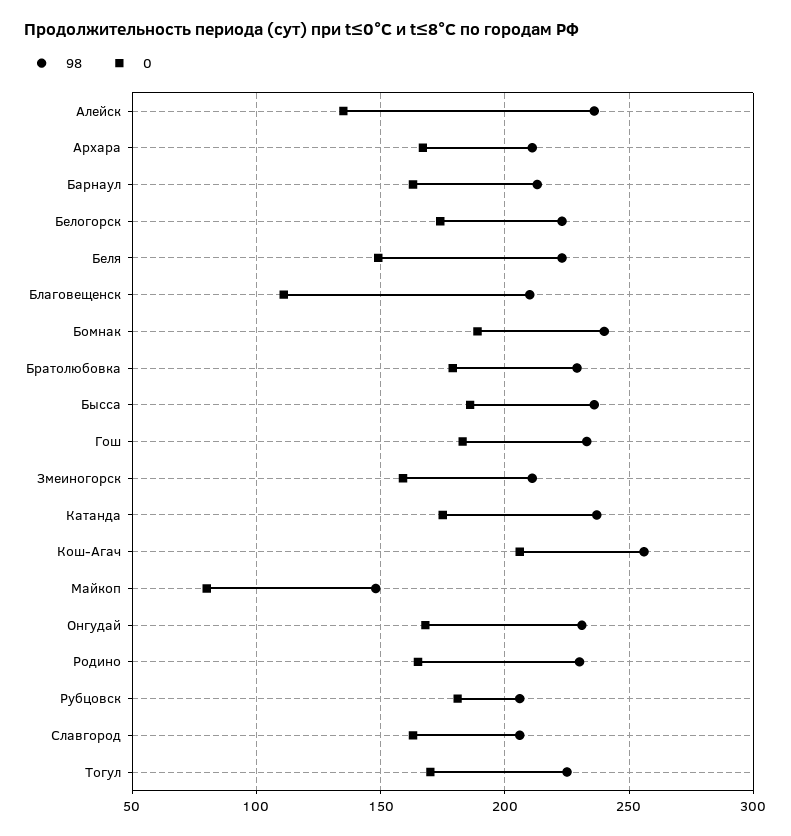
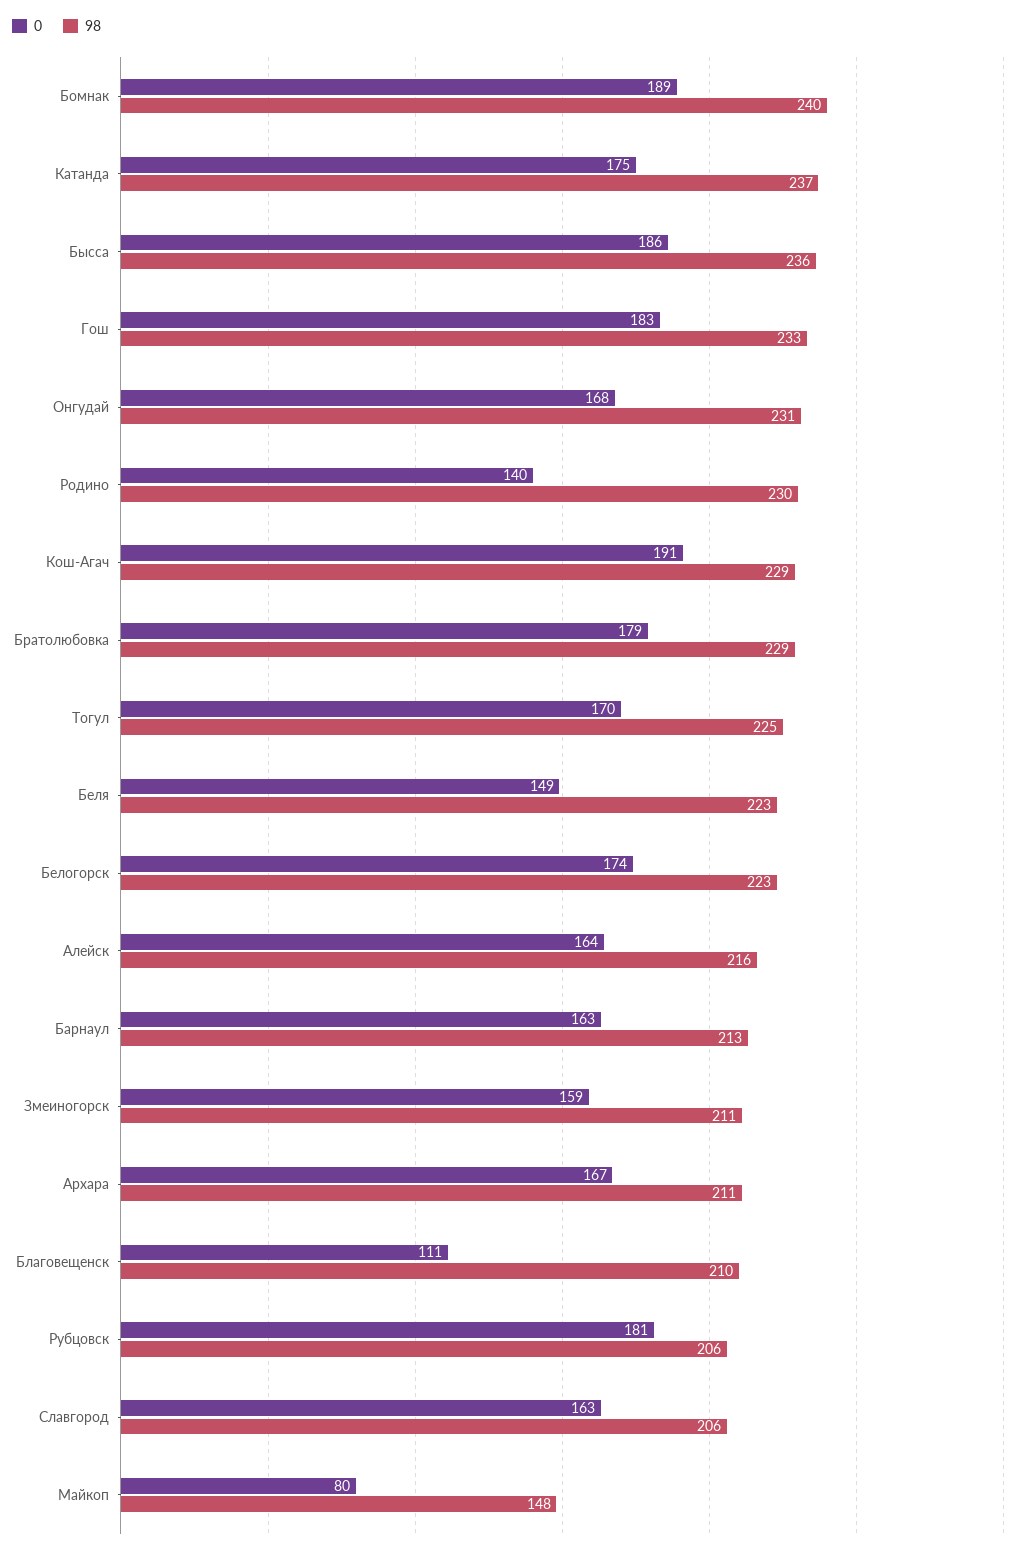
  {
    "98": {
-     "Алейск": 235,
+     "Алейск": 216,
      "Архара": 211,
      "Барнаул": 213,
      "Белогорск": 223,
      "Беля": 223,
      "Благовещенск": 210,
      "Бомнак": 240,
      "Братолюбовка": 229,
      "Бысса": 236,
      "Гош": 233,
      "Змеиногорск": 211,
      "Катанда": 237,
-     "Кош-Агач": 255,
+     "Кош-Агач": 229,
      "Майкоп": 148,
      "Онгудай": 231,
      "Родино": 230,
      "Рубцовск": 206,
      "Славгород": 206,
      "Тогул": 225
    },
    "0": {
-     "Алейск": 135,
+     "Алейск": 164,
      "Архара": 167,
      "Барнаул": 163,
      "Белогорск": 174,
      "Беля": 149,
      "Благовещенск": 111,
      "Бомнак": 189,
      "Братолюбовка": 179,
      "Бысса": 186,
      "Гош": 183,
      "Змеиногорск": 159,
      "Катанда": 175,
-     "Кош-Агач": 205,
+     "Кош-Агач": 191,
      "Майкоп": 80,
      "Онгудай": 168,
-     "Родино": 165,
+     "Родино": 140,
      "Рубцовск": 181,
      "Славгород": 163,
      "Тогул": 170
    }
  }

